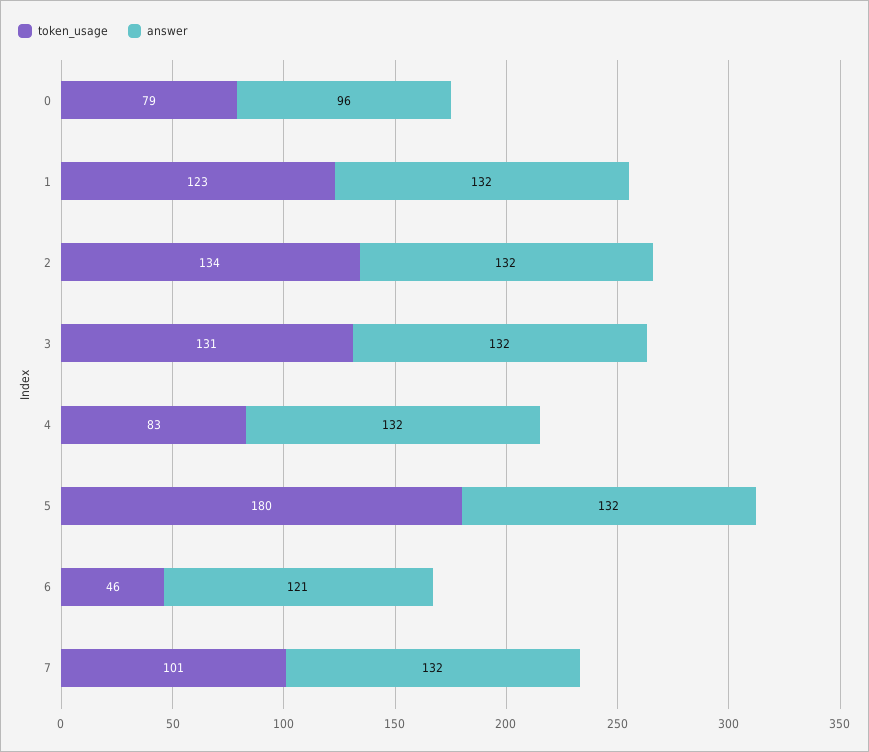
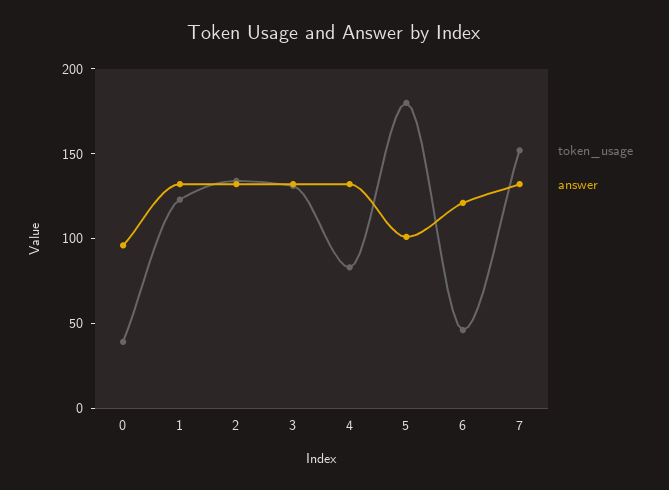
  {
    "token_usage": {
-     "0": 79,
+     "0": 40,
      "1": 123,
      "2": 134,
      "3": 131,
      "4": 83,
      "5": 180,
      "6": 46,
-     "7": 101
+     "7": 150
    },
    "answer": {
      "0": 96,
      "1": 132,
      "2": 132,
      "3": 132,
      "4": 132,
-     "5": 132,
+     "5": 100,
      "6": 121,
      "7": 132
    }
  }

